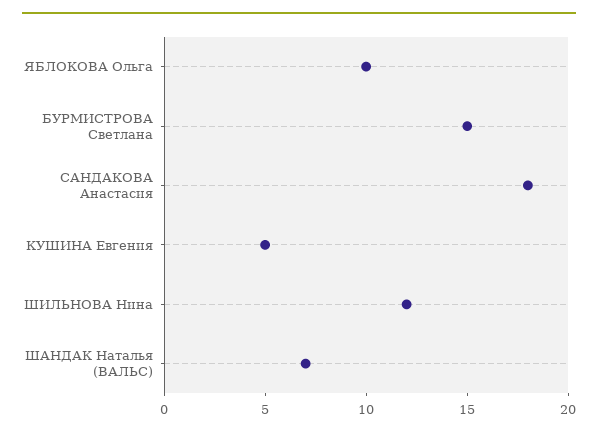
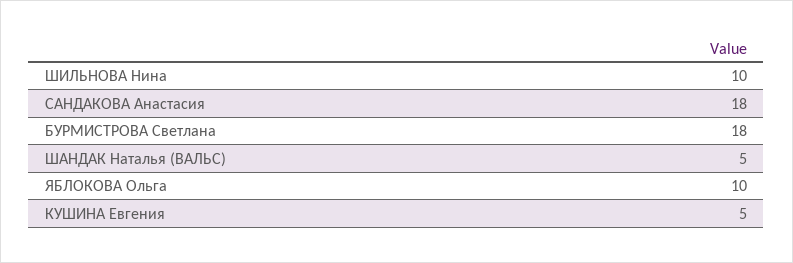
  {
    "ЯБЛОКОВА Ольга": 10,
-   "БУРМИСТРОВА Светлана": 15,
+   "БУРМИСТРОВА Светлана": 18,
    "САНДАКОВА Анастасия": 18,
    "КУШИНА Евгения": 5,
-   "ШИЛЬНОВА Нина": 12,
+   "ШИЛЬНОВА Нина": 10,
-   "ШАНДАК Наталья (ВАЛЬС)": 7
+   "ШАНДАК Наталья (ВАЛЬС)": 5
  }

